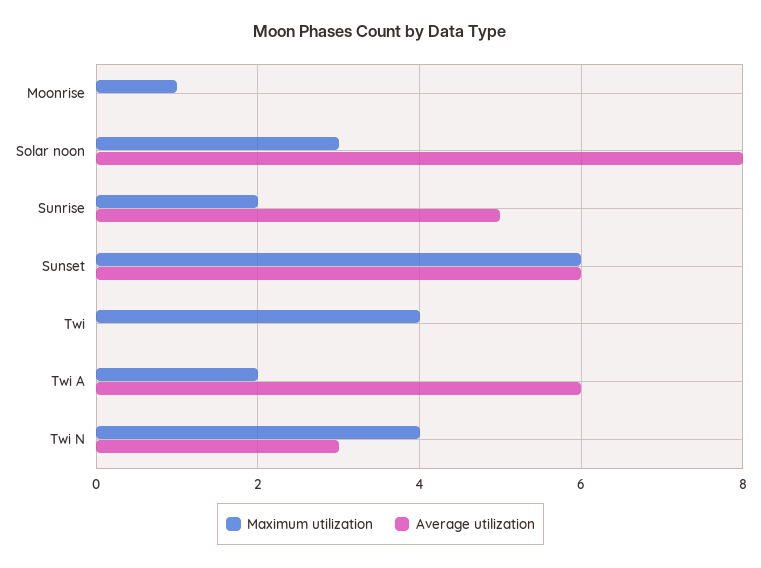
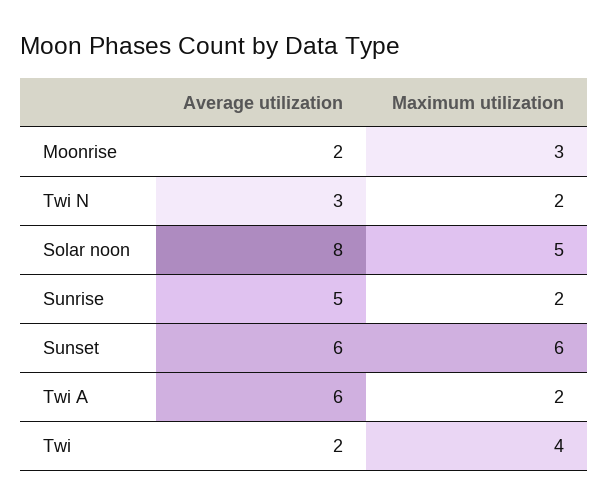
  {
    "Maximum utilization": {
-     "Moonrise": 1,
+     "Moonrise": 3,
-     "Solar noon": 3,
+     "Solar noon": 5,
      "Sunrise": 2,
      "Sunset": 6,
      "Twi": 4,
      "Twi A": 2,
-     "Twi N": 4
+     "Twi N": 2
    },
    "Average utilization": {
-     "Moonrise": 0,
+     "Moonrise": 2,
      "Solar noon": 8,
      "Sunrise": 5,
      "Sunset": 6,
-     "Twi": 0,
+     "Twi": 2,
      "Twi A": 6,
      "Twi N": 3
    }
  }

